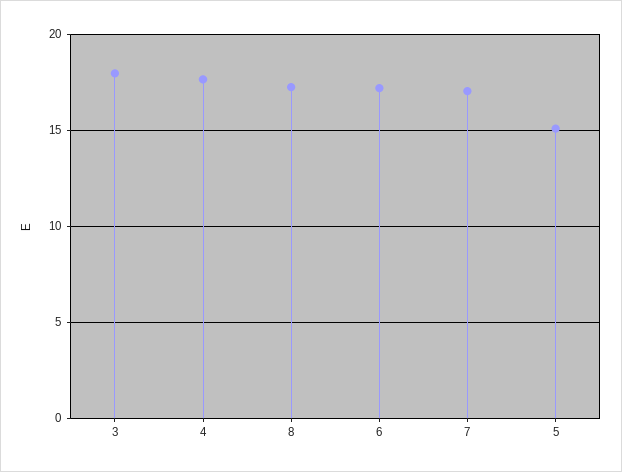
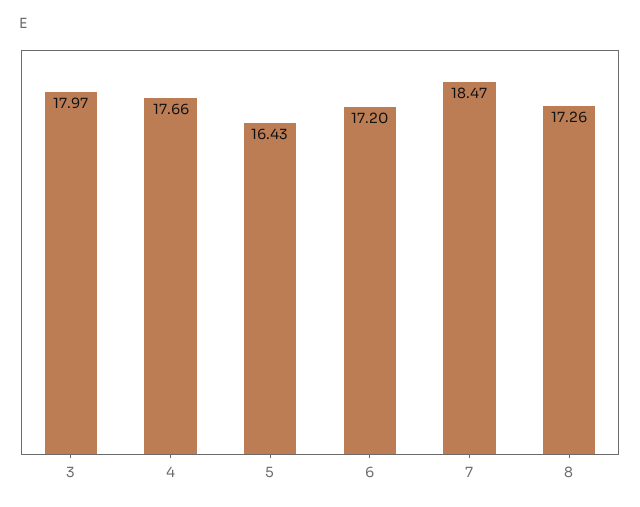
  {
    "3": 17.97,
    "4": 17.66,
    "8": 17.26,
    "6": 17.2,
-   "7": 17,
+   "7": 18.47,
-   "5": 15
+   "5": 16.43
  }

